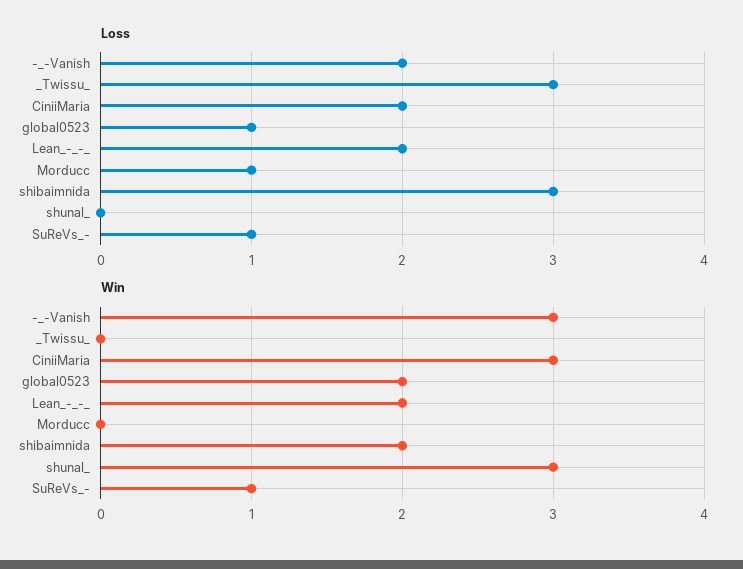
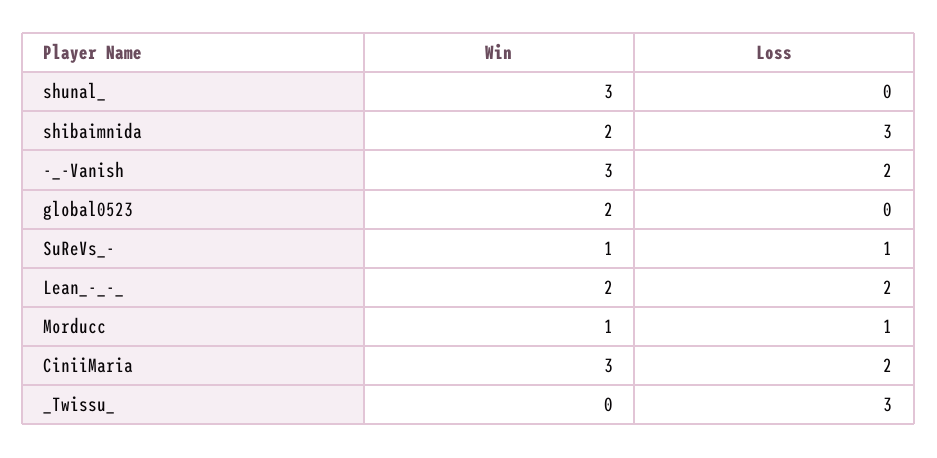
  {
    "Loss": {
      "-_-Vanish": 2,
      "_Twissu_": 3,
      "CiniiMaria": 2,
-     "global0523": 1,
+     "global0523": 0,
      "Lean_-_-_": 2,
      "Morducc": 1,
      "shibaimnida": 3,
      "shunal_": 0,
      "SuReVs_-": 1
    },
    "Win": {
      "-_-Vanish": 3,
      "_Twissu_": 0,
      "CiniiMaria": 3,
      "global0523": 2,
      "Lean_-_-_": 2,
-     "Morducc": 0,
+     "Morducc": 1,
      "shibaimnida": 2,
      "shunal_": 3,
      "SuReVs_-": 1
    }
  }

